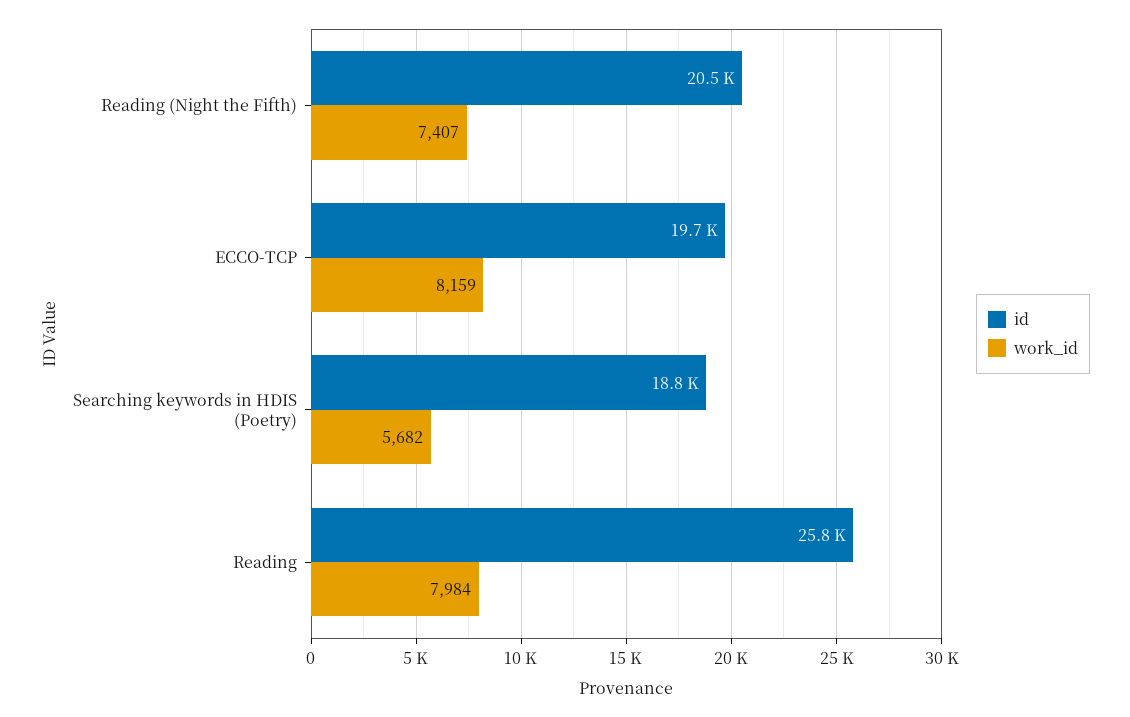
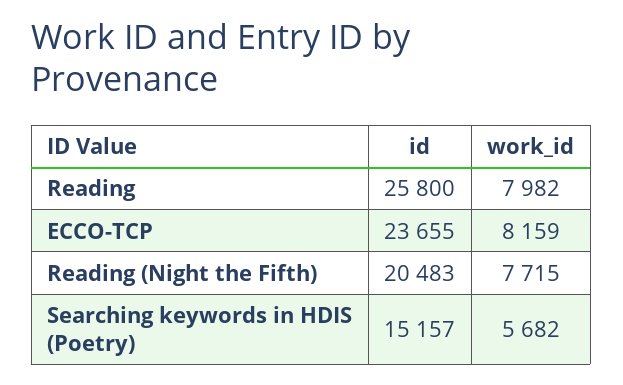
  {
    "id": {
      "Reading (Night the Fifth)": 20483,
-     "ECCO-TCP": 19700,
+     "ECCO-TCP": 23655,
-     "Searching keywords in HDIS (Poetry)": 18800,
+     "Searching keywords in HDIS (Poetry)": 15157,
      "Reading": 25800
    },
    "work_id": {
-     "Reading (Night the Fifth)": 7407,
+     "Reading (Night the Fifth)": 7715,
      "ECCO-TCP": 8159,
      "Searching keywords in HDIS (Poetry)": 5682,
-     "Reading": 7984
+     "Reading": 7982
    }
  }

